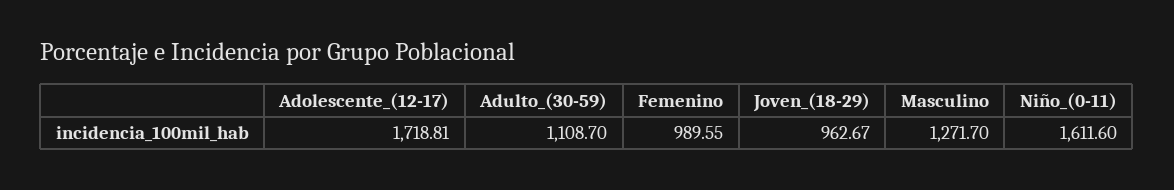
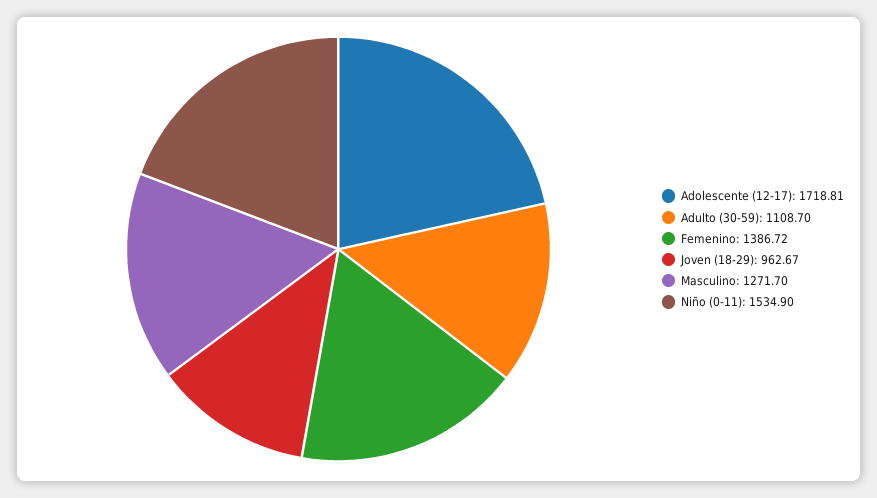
  {
    "Adolescente_(12-17)": 1718.81,
    "Adulto_(30-59)": 1108.7,
-   "Femenino": 989.55,
+   "Femenino": 1386.72,
    "Joven_(18-29)": 962.67,
    "Masculino": 1271.7,
-   "Niño_(0-11)": 1611.6
+   "Niño_(0-11)": 1534.9
  }

